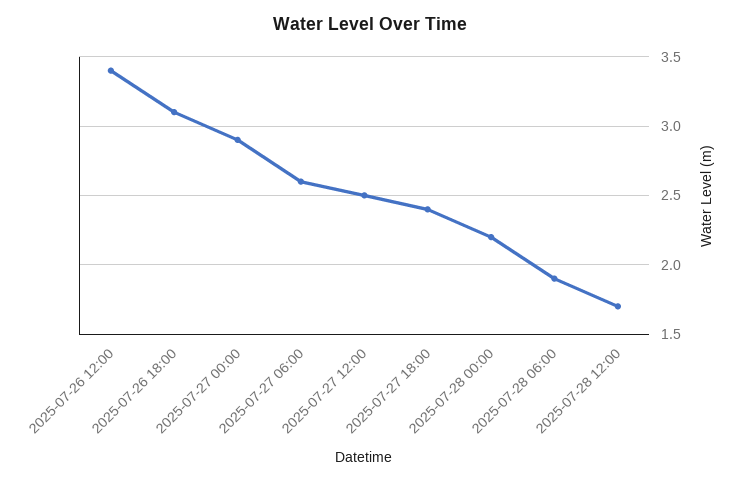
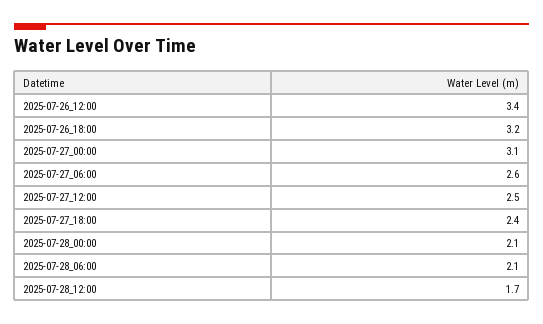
  {
    "2025-07-26 12:00": 3.4,
-   "2025-07-26 18:00": 3.1,
+   "2025-07-26 18:00": 3.2,
-   "2025-07-27 00:00": 2.9,
+   "2025-07-27 00:00": 3.1,
    "2025-07-27 06:00": 2.6,
    "2025-07-27 12:00": 2.5,
    "2025-07-27 18:00": 2.4,
-   "2025-07-28 00:00": 2.2,
+   "2025-07-28 00:00": 2.1,
-   "2025-07-28 06:00": 1.9,
+   "2025-07-28 06:00": 2.1,
    "2025-07-28 12:00": 1.7
  }

